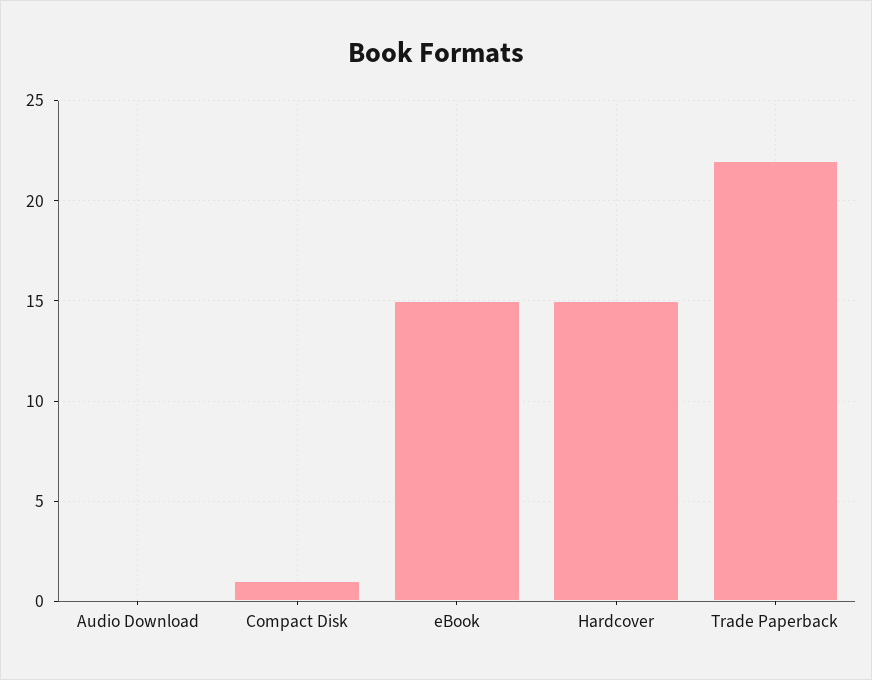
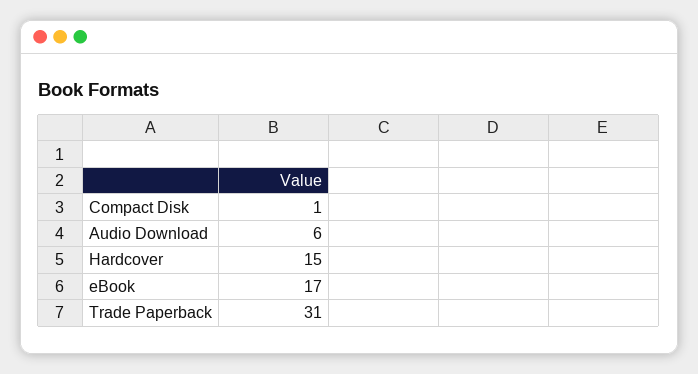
  {
-   "Audio Download": 0,
+   "Audio Download": 6,
    "Compact Disk": 1,
-   "eBook": 15,
+   "eBook": 17,
    "Hardcover": 15,
-   "Trade Paperback": 22
+   "Trade Paperback": 31
  }

